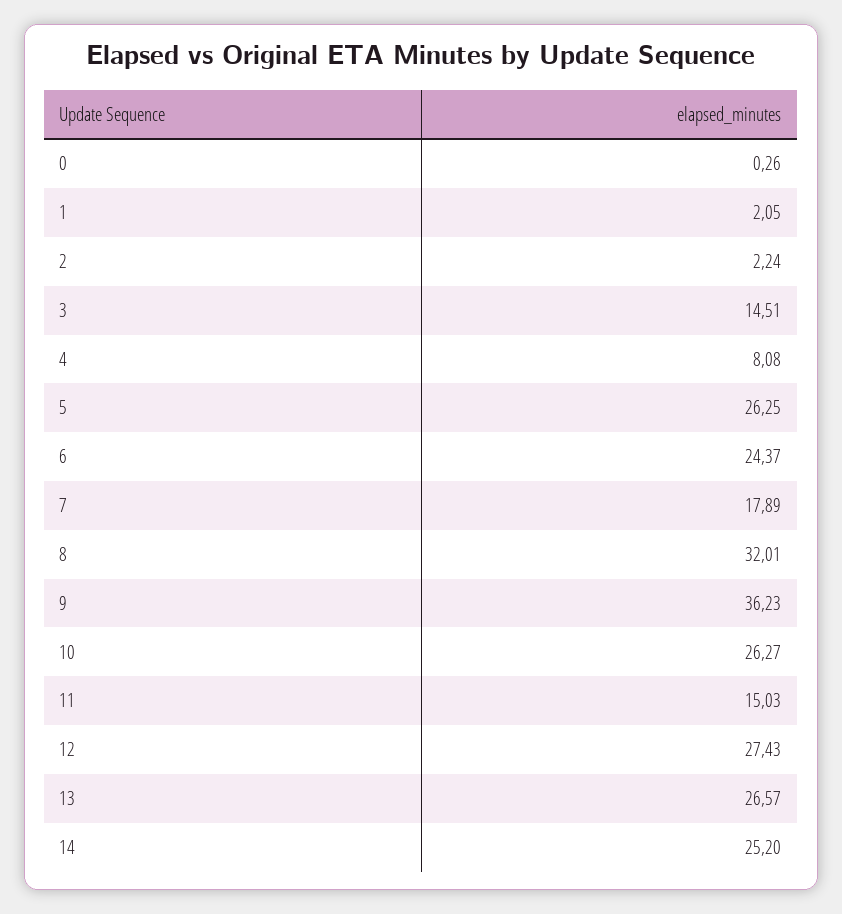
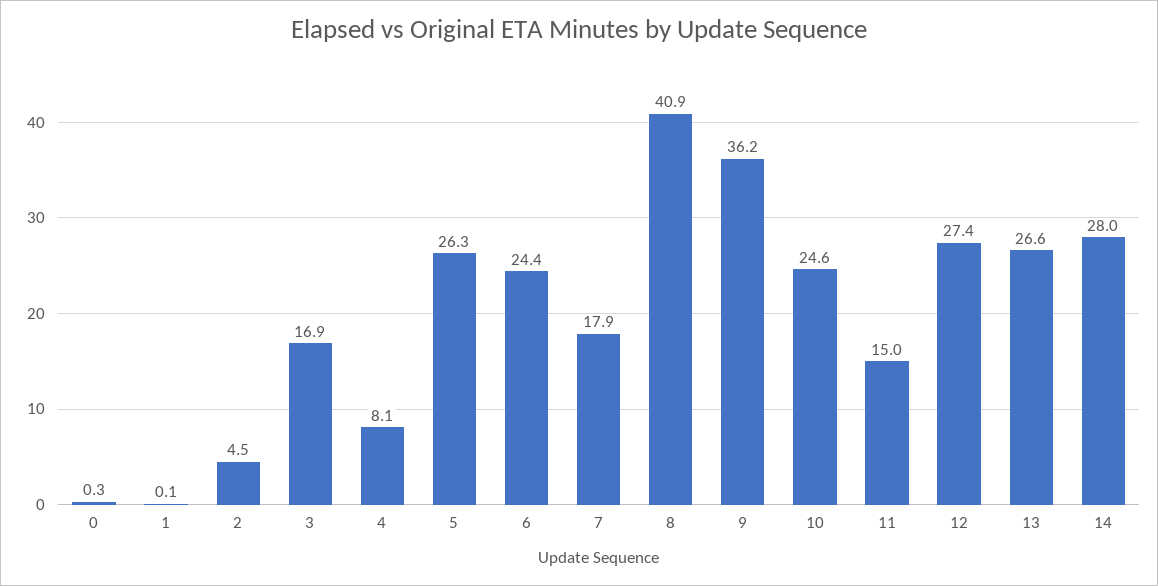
  {
    "0": 0.26,
-   "1": 2.05,
+   "1": 0.1,
-   "2": 2.24,
+   "2": 4.5,
-   "3": 14.51,
+   "3": 16.9,
    "4": 8.08,
    "5": 26.25,
    "6": 24.37,
    "7": 17.89,
-   "8": 32.01,
+   "8": 40.9,
    "9": 36.23,
-   "10": 26.27,
+   "10": 24.6,
    "11": 15.03,
    "12": 27.43,
    "13": 26.57,
-   "14": 25.2
+   "14": 28
  }

